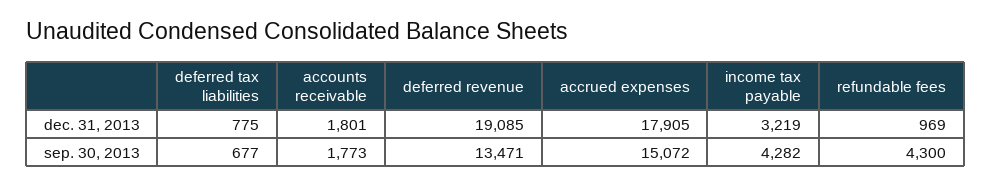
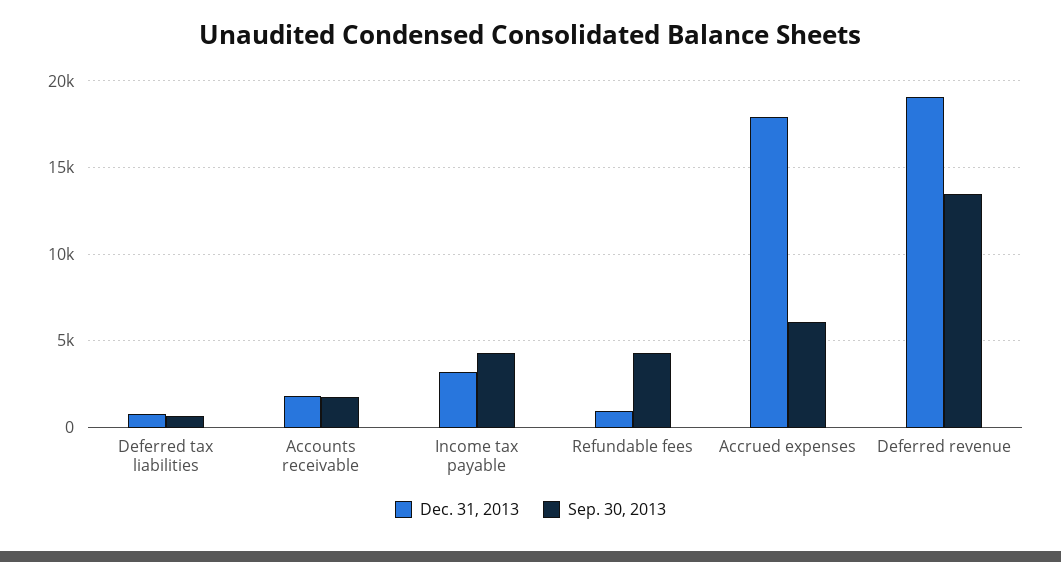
  {
    "dec. 31, 2013": {
      "deferred tax liabilities": 775,
      "accounts receivable": 1801,
      "deferred revenue": 19085,
      "accrued expenses": 17905,
      "income tax payable": 3219,
      "refundable fees": 969
    },
    "sep. 30, 2013": {
      "deferred tax liabilities": 677,
      "accounts receivable": 1773,
      "deferred revenue": 13471,
-     "accrued expenses": 15072,
+     "accrued expenses": 6000,
      "income tax payable": 4282,
      "refundable fees": 4300
    }
  }

